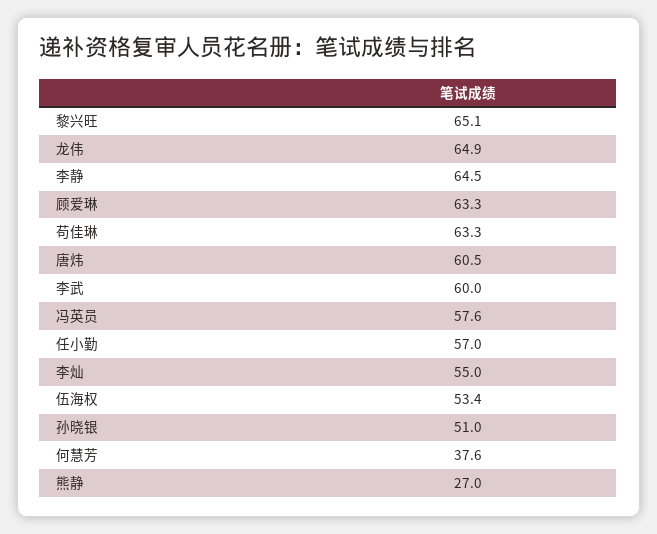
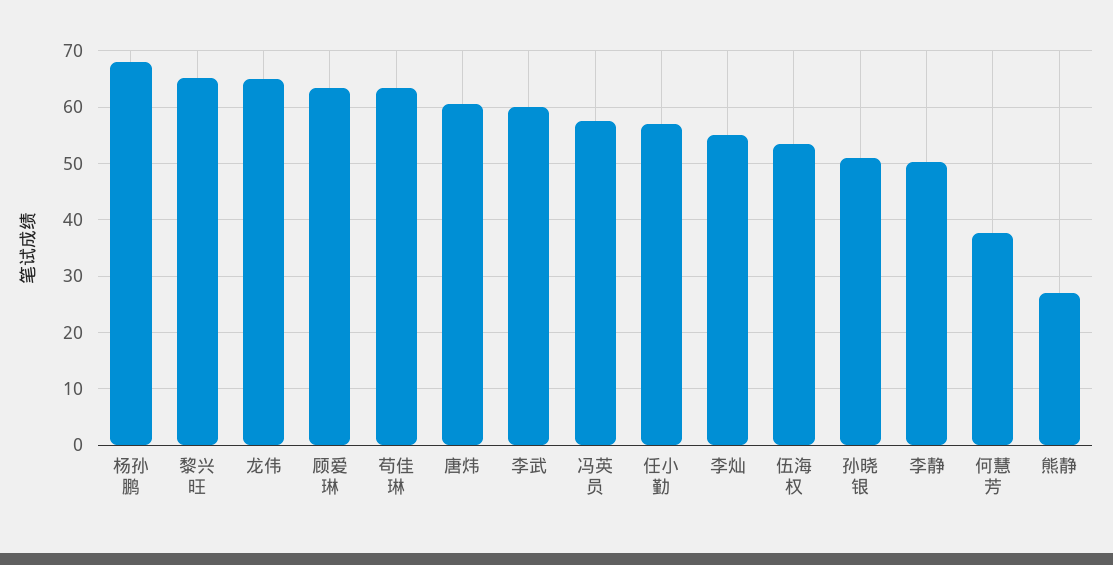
  {
    "黎兴旺": 65.1,
    "龙伟": 64.9,
-   "李静": 64.5,
+   "李静": 50,
    "顾爱琳": 63.3,
    "苟佳琳": 63.3,
    "唐炜": 60.5,
    "李武": 60,
    "冯英员": 57.6,
    "任小勤": 57,
    "李灿": 55,
    "伍海权": 53.4,
    "孙晓银": 51,
    "何慧芳": 37.6,
-   "熊静": 27
+   "熊静": 27,
+   "杨孙鹏": 68
  }

